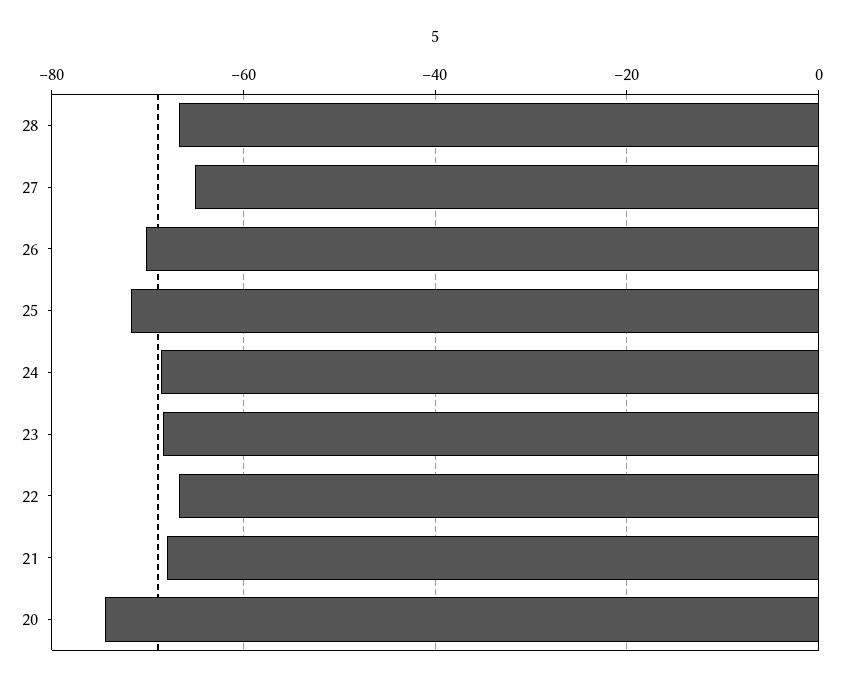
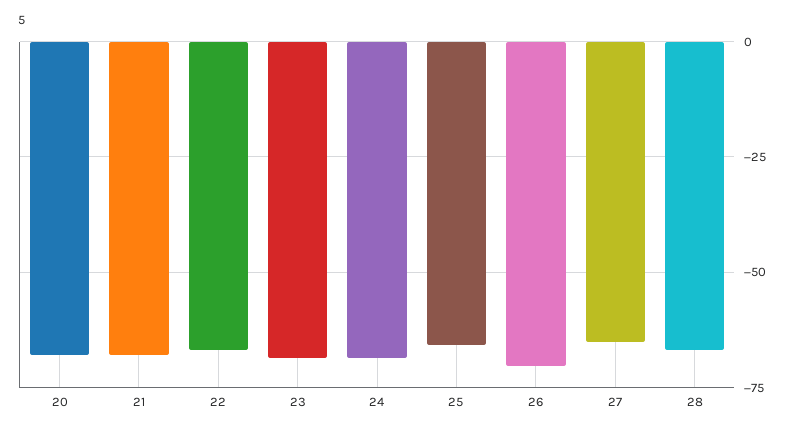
  {
    "28": -66,
    "27": -66,
    "26": -70,
-   "25": -72,
+   "25": -65,
    "24": -68,
    "23": -68,
    "22": -66,
    "21": -68,
-   "20": -74
+   "20": -67.5
  }

